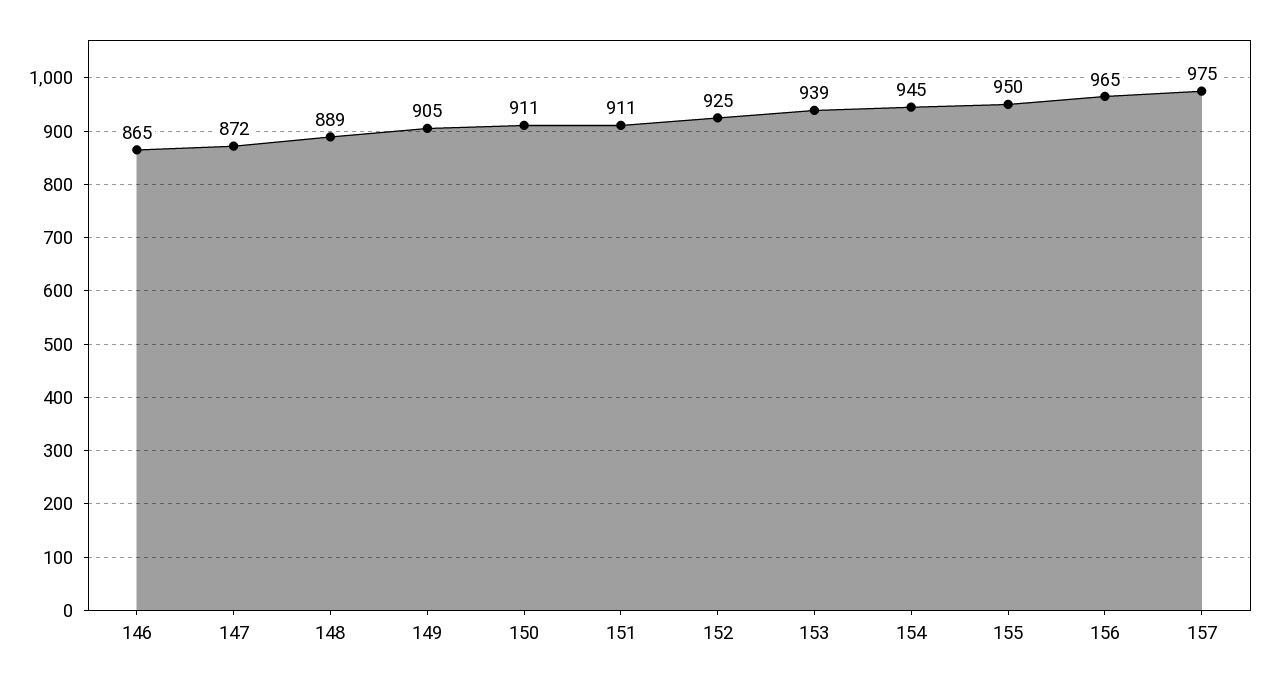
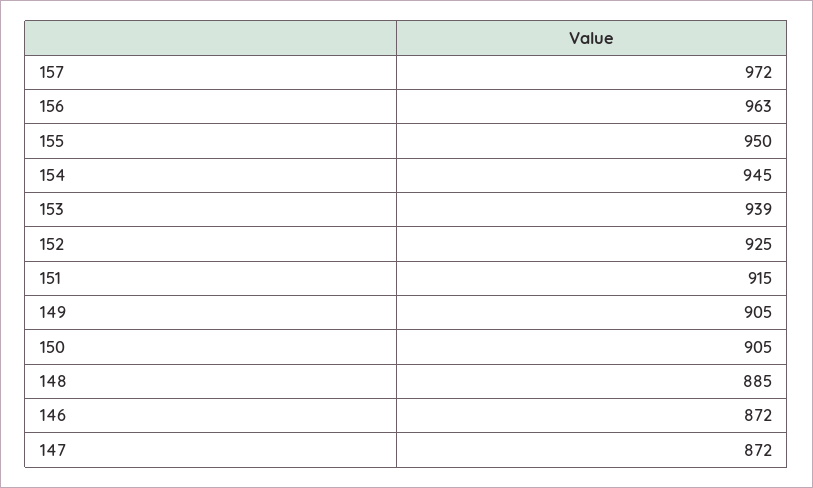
  {
-   "146": 865,
+   "146": 872,
    "147": 872,
-   "148": 889,
+   "148": 885,
    "149": 905,
-   "150": 911,
+   "150": 905,
-   "151": 911,
+   "151": 915,
    "152": 925,
    "153": 939,
    "154": 945,
    "155": 950,
-   "156": 965,
+   "156": 963,
-   "157": 975
+   "157": 972
  }

